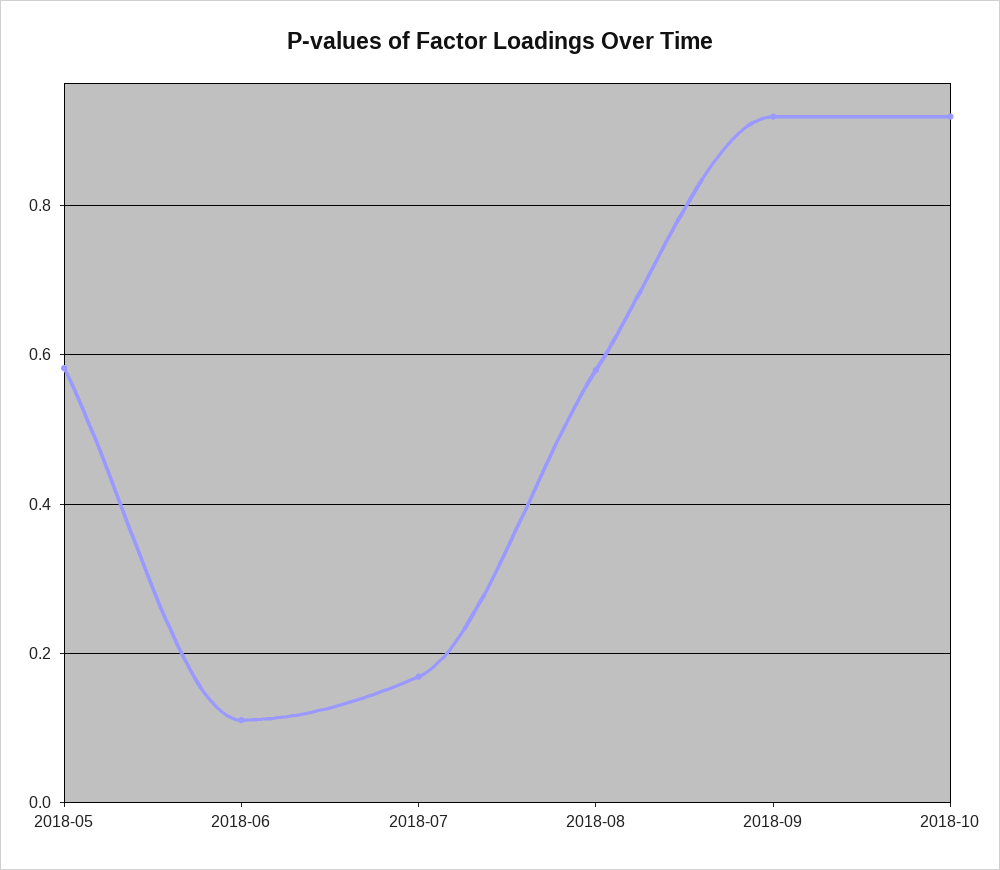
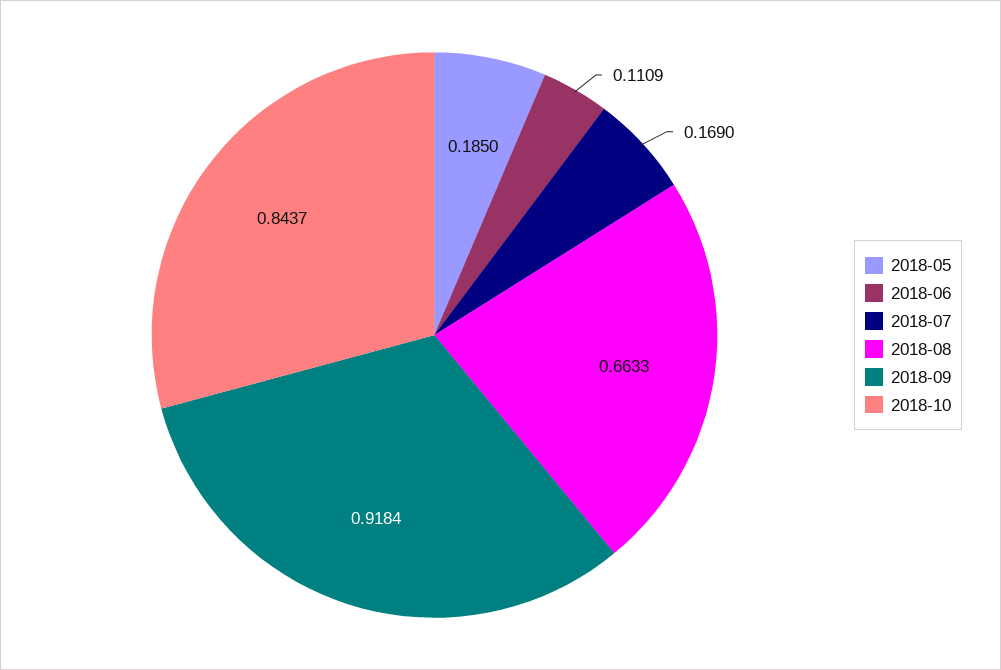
  {
-   "2018-05": 0.58,
+   "2018-05": 0.185,
    "2018-06": 0.1109,
    "2018-07": 0.169,
-   "2018-08": 0.58,
+   "2018-08": 0.6633,
    "2018-09": 0.9184,
-   "2018-10": 0.92
+   "2018-10": 0.8437
  }

